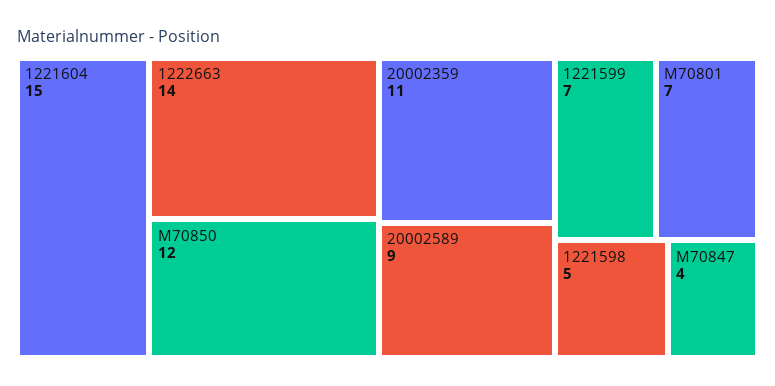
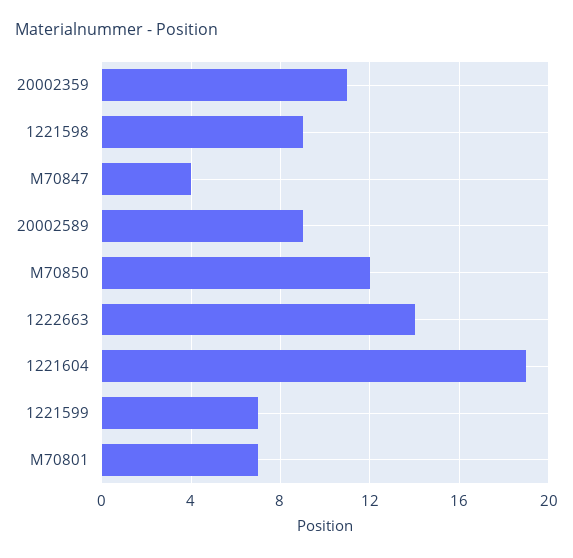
  {
-   "1221604": 15,
+   "1221604": 19,
    "1222663": 14,
    "M70850": 12,
    "20002359": 11,
    "20002589": 9,
    "1221599": 7,
    "M70801": 7,
-   "1221598": 5,
+   "1221598": 9,
    "M70847": 4
  }

